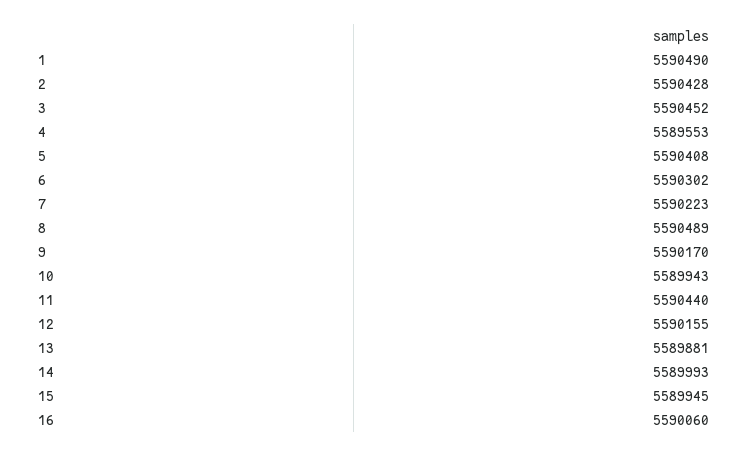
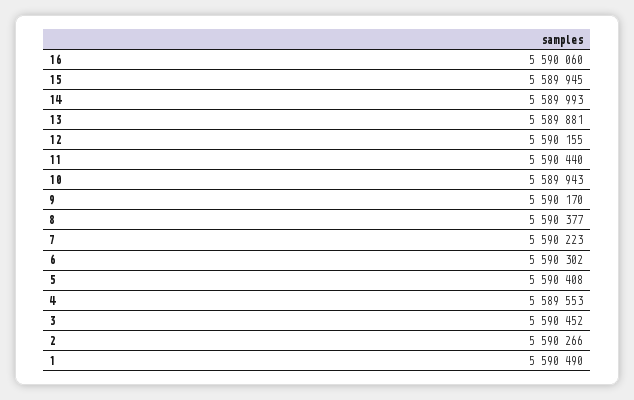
  {
    "1": 5590490,
-   "2": 5590428,
+   "2": 5590266,
    "3": 5590452,
    "4": 5589553,
    "5": 5590408,
    "6": 5590302,
    "7": 5590223,
-   "8": 5590489,
+   "8": 5590377,
    "9": 5590170,
    "10": 5589943,
    "11": 5590440,
    "12": 5590155,
    "13": 5589881,
    "14": 5589993,
    "15": 5589945,
    "16": 5590060
  }

